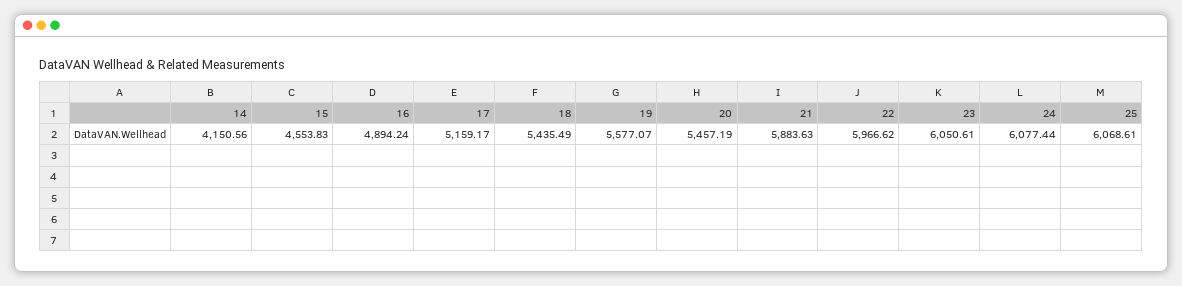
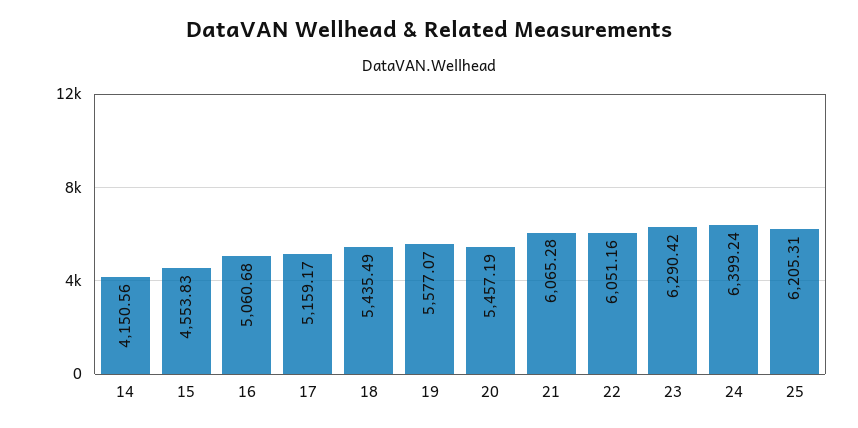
  {
    "14": 4150.56,
    "15": 4553.83,
-   "16": 4894.24,
+   "16": 5060.68,
    "17": 5159.17,
    "18": 5435.49,
    "19": 5577.07,
    "20": 5457.19,
-   "21": 5883.63,
+   "21": 6065.28,
-   "22": 5966.62,
+   "22": 6051.16,
-   "23": 6050.61,
+   "23": 6290.42,
-   "24": 6077.44,
+   "24": 6399.24,
-   "25": 6068.61
+   "25": 6205.31
  }

